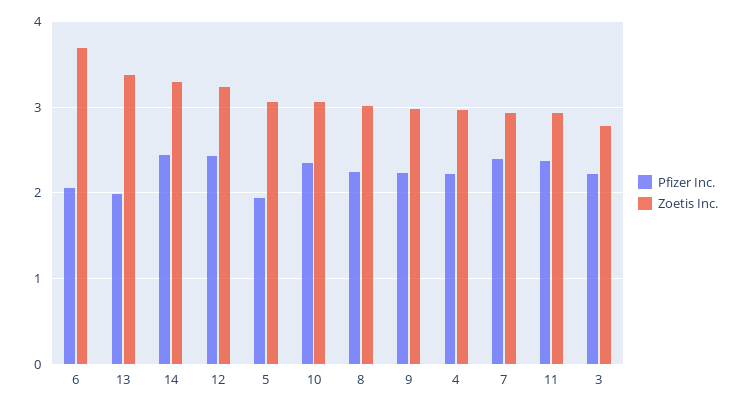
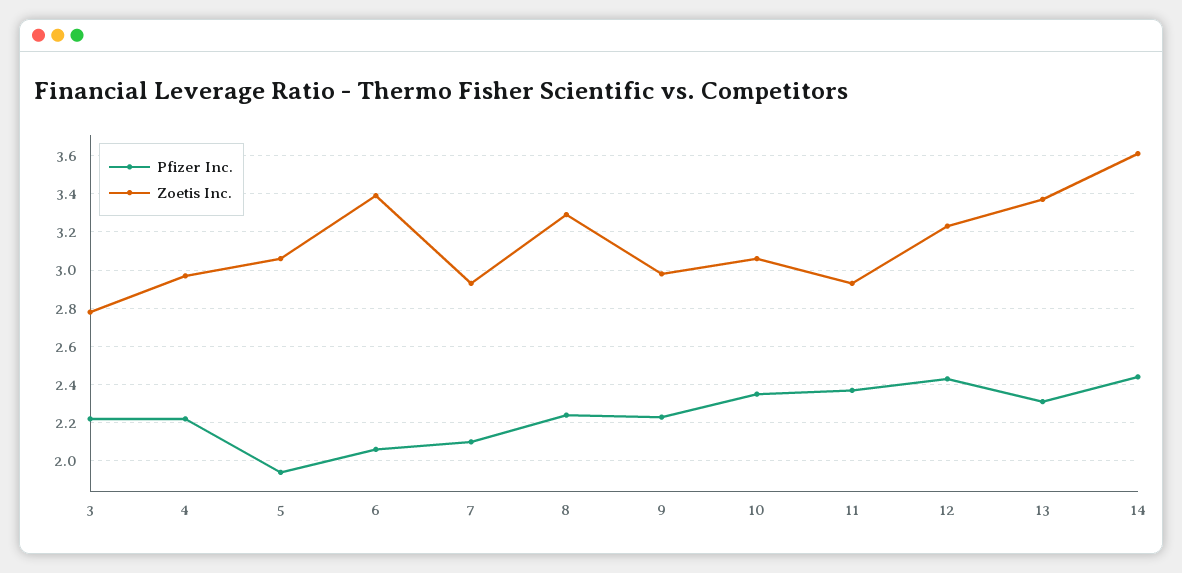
  {
    "Pfizer Inc.": {
      "6": 2.05,
-     "13": 2,
+     "13": 2.3,
      "14": 2.45,
      "12": 2.45,
      "5": 1.95,
      "10": 2.35,
      "8": 2.25,
      "9": 2.25,
      "4": 2.2,
-     "7": 2.4,
+     "7": 2.1,
      "11": 2.35,
      "3": 2.2
    },
    "Zoetis Inc.": {
-     "6": 3.7,
+     "6": 3.4,
      "13": 3.35,
-     "14": 3.3,
+     "14": 3.6,
      "12": 3.25,
      "5": 3.05,
      "10": 3.05,
-     "8": 3,
+     "8": 3.3,
      "9": 3,
      "4": 2.95,
      "7": 2.95,
      "11": 2.95,
      "3": 2.8
    }
  }

